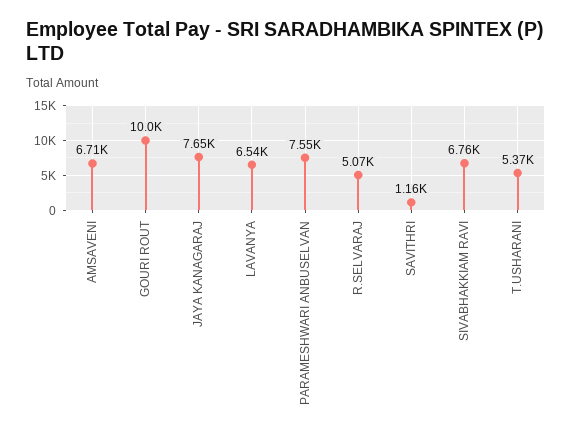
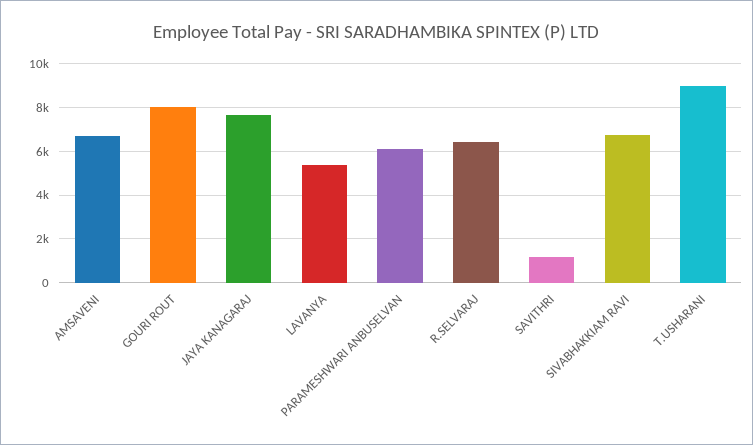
  {
    "AMSAVENI": 6710,
-   "GOURI ROUT": 10000,
+   "GOURI ROUT": 8000,
    "JAYA KANAGARAJ": 7650,
-   "LAVANYA": 6540,
+   "LAVANYA": 5500,
-   "PARAMESHWARI ANBUSELVAN": 7550,
+   "PARAMESHWARI ANBUSELVAN": 6000,
-   "R.SELVARAJ": 5070,
+   "R.SELVARAJ": 6500,
    "SAVITHRI": 1160,
    "SIVABHAKKIAM RAVI": 6760,
-   "T.USHARANI": 5370
+   "T.USHARANI": 9000
  }

